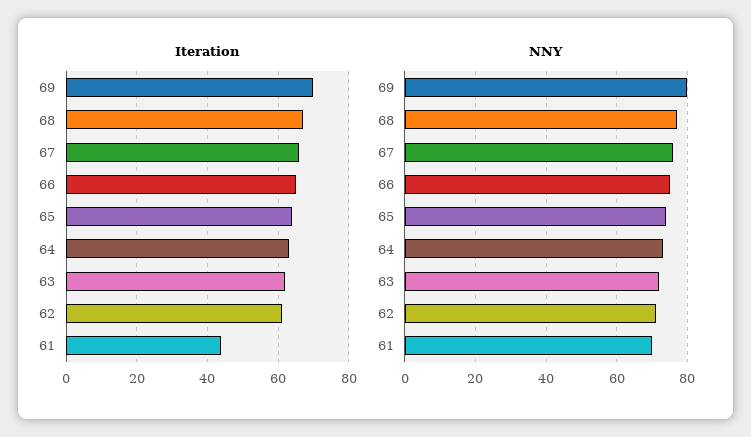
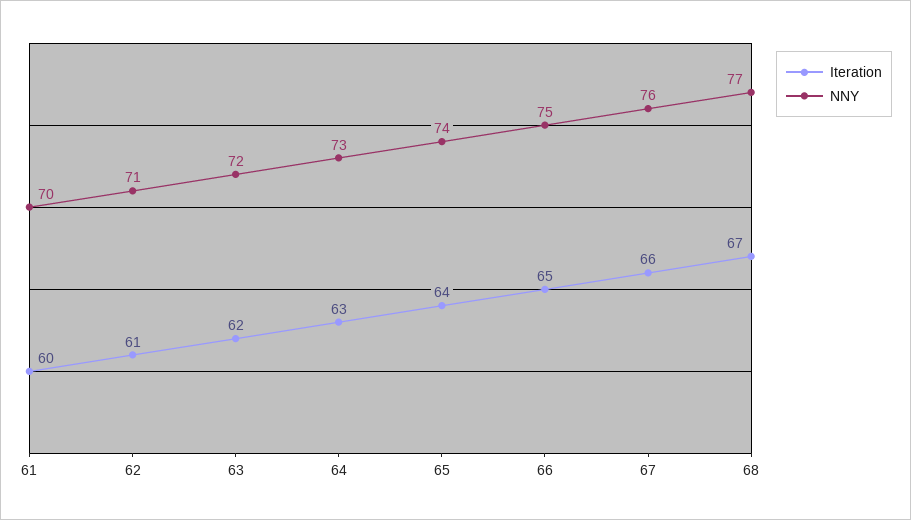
  {
    "Iteration": {
-     "69": 70,
      "68": 67,
      "67": 66,
      "66": 65,
      "65": 64,
      "64": 63,
      "63": 62,
      "62": 61,
-     "61": 45
+     "61": 60
    },
    "NNY": {
-     "69": 80,
      "68": 77,
      "67": 76,
      "66": 75,
      "65": 74,
      "64": 73,
      "63": 72,
      "62": 71,
      "61": 70
    }
  }

